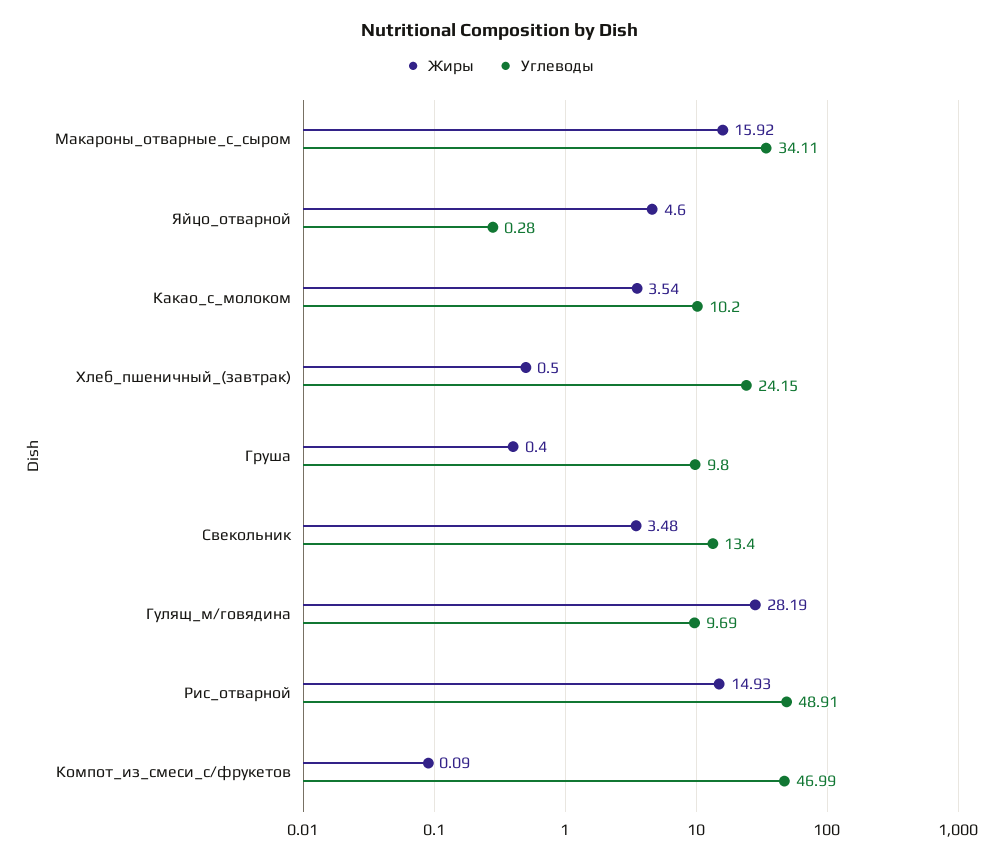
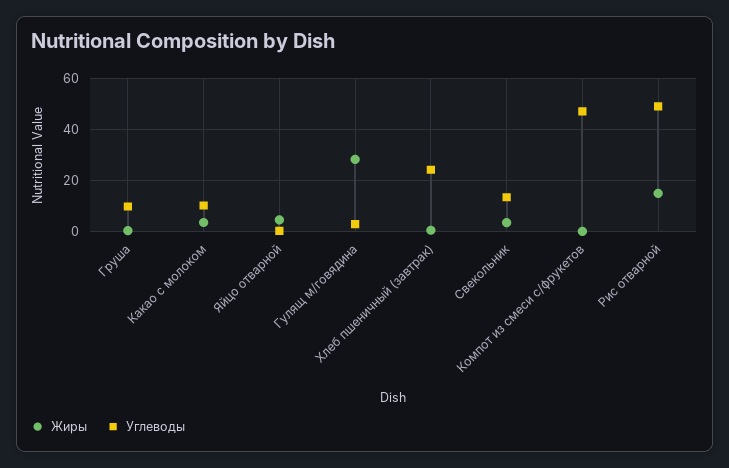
  {
    "Жиры": {
-     "Макароны_отварные_с_сыром": 15.92,
      "Яйцо_отварной": 4.6,
      "Какао_с_молоком": 3.54,
      "Хлеб_пшеничный_(завтрак)": 0.5,
      "Груша": 0.4,
      "Свекольник": 3.48,
      "Гулящ_м/говядина": 28.19,
      "Рис_отварной": 14.93,
      "Компот_из_смеси_с/фрукетов": 0.09
    },
    "Углеводы": {
-     "Макароны_отварные_с_сыром": 34.11,
      "Яйцо_отварной": 0.28,
      "Какао_с_молоком": 10.2,
      "Хлеб_пшеничный_(завтрак)": 24.15,
      "Груша": 9.8,
      "Свекольник": 13.4,
-     "Гулящ_м/говядина": 9.69,
+     "Гулящ_м/говядина": 2.5,
      "Рис_отварной": 48.91,
      "Компот_из_смеси_с/фрукетов": 46.99
    }
  }

